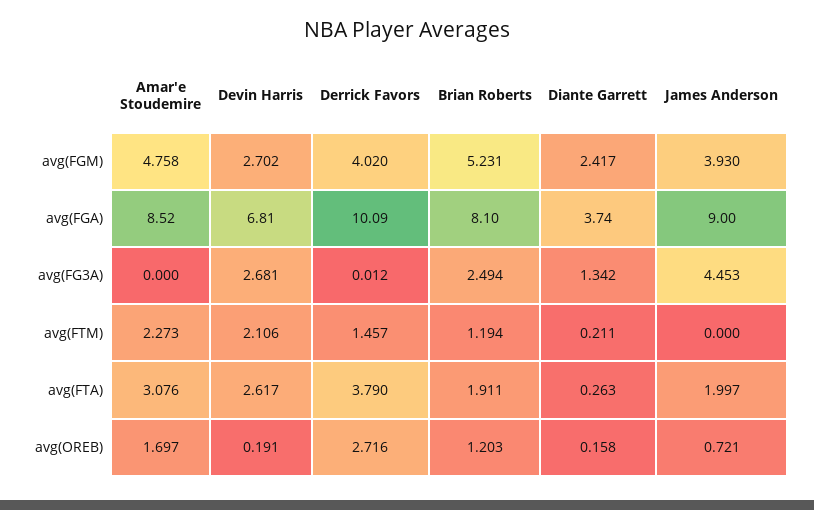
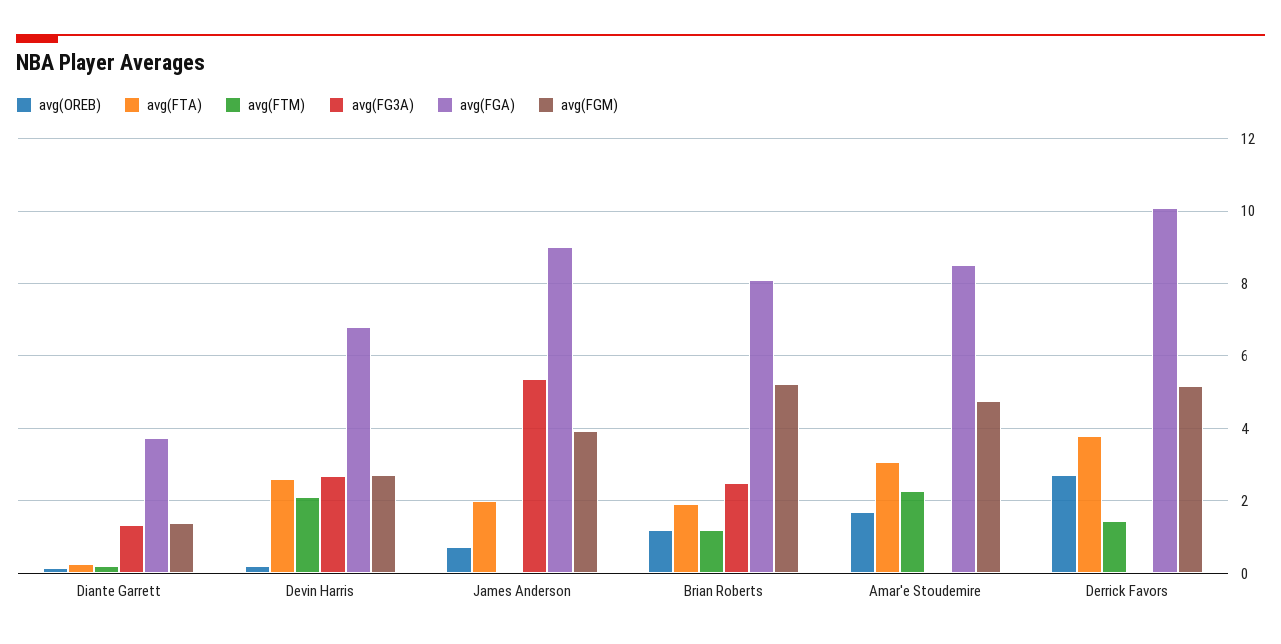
  {
    "avg(FGM)": {
      "Amar'e Stoudemire": 4.758,
      "Devin Harris": 2.702,
-     "Derrick Favors": 4.02,
+     "Derrick Favors": 5.2,
      "Brian Roberts": 5.231,
-     "Diante Garrett": 2.417,
+     "Diante Garrett": 1.4,
      "James Anderson": 3.93
    },
    "avg(FGA)": {
      "Amar'e Stoudemire": 8.52,
      "Devin Harris": 6.81,
      "Derrick Favors": 10.09,
      "Brian Roberts": 8.1,
      "Diante Garrett": 3.74,
      "James Anderson": 9
    },
    "avg(FG3A)": {
      "Amar'e Stoudemire": 0,
      "Devin Harris": 2.681,
      "Derrick Favors": 0.012,
      "Brian Roberts": 2.494,
      "Diante Garrett": 1.342,
-     "James Anderson": 4.453
+     "James Anderson": 5.4
    },
    "avg(FTM)": {
      "Amar'e Stoudemire": 2.273,
      "Devin Harris": 2.106,
      "Derrick Favors": 1.457,
      "Brian Roberts": 1.194,
      "Diante Garrett": 0.211,
      "James Anderson": 0
    },
    "avg(FTA)": {
      "Amar'e Stoudemire": 3.076,
      "Devin Harris": 2.617,
      "Derrick Favors": 3.79,
      "Brian Roberts": 1.911,
      "Diante Garrett": 0.263,
      "James Anderson": 1.997
    },
    "avg(OREB)": {
      "Amar'e Stoudemire": 1.697,
      "Devin Harris": 0.191,
      "Derrick Favors": 2.716,
      "Brian Roberts": 1.203,
      "Diante Garrett": 0.158,
      "James Anderson": 0.721
    }
  }

